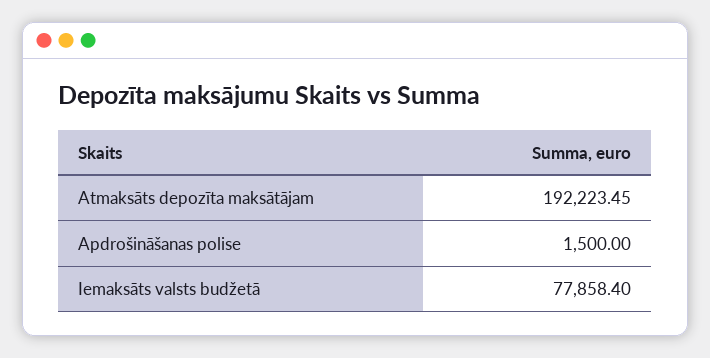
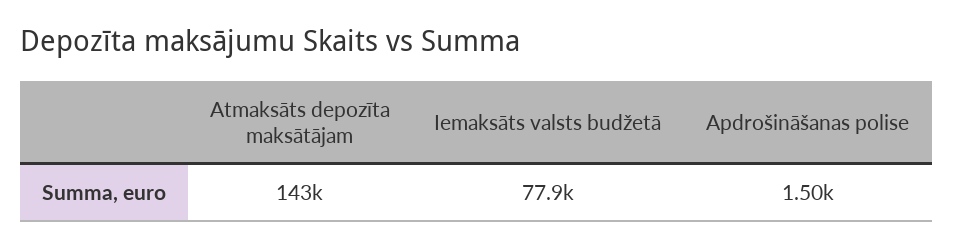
  {
-   "Atmaksāts depozīta maksātājam": 192223.45,
+   "Atmaksāts depozīta maksātājam": 143000,
    "Apdrošināšanas polise": 1500,
    "Iemaksāts valsts budžetā": 77858.4
  }

